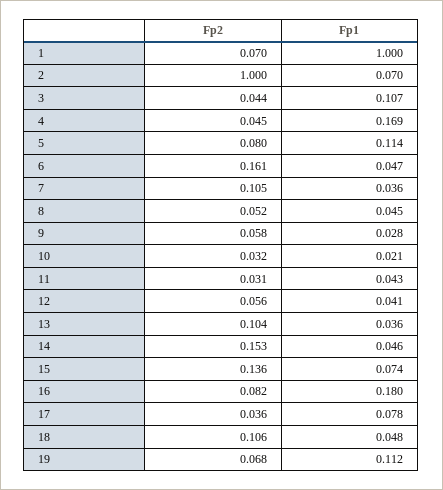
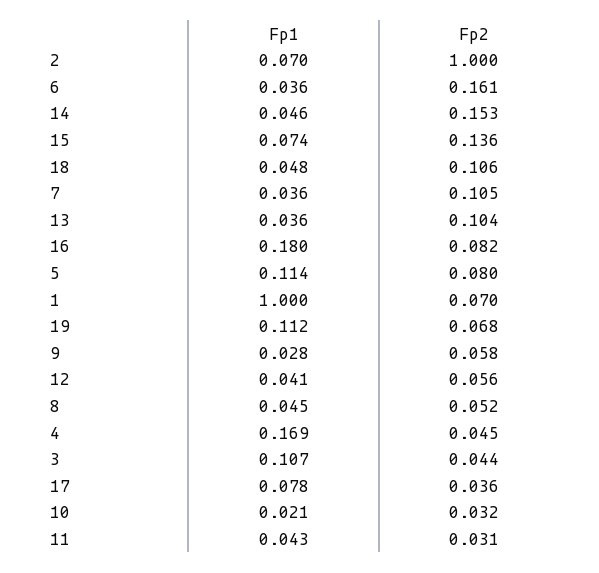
  {
    "Fp2": {
      "1": 0.07,
      "2": 1,
      "3": 0.044,
      "4": 0.045,
      "5": 0.08,
      "6": 0.161,
      "7": 0.105,
      "8": 0.052,
      "9": 0.058,
      "10": 0.032,
      "11": 0.031,
      "12": 0.056,
      "13": 0.104,
      "14": 0.153,
      "15": 0.136,
      "16": 0.082,
      "17": 0.036,
      "18": 0.106,
      "19": 0.068
    },
    "Fp1": {
      "1": 1,
      "2": 0.07,
      "3": 0.107,
      "4": 0.169,
      "5": 0.114,
-     "6": 0.047,
+     "6": 0.036,
      "7": 0.036,
      "8": 0.045,
      "9": 0.028,
      "10": 0.021,
      "11": 0.043,
      "12": 0.041,
      "13": 0.036,
      "14": 0.046,
      "15": 0.074,
      "16": 0.18,
      "17": 0.078,
      "18": 0.048,
      "19": 0.112
    }
  }

